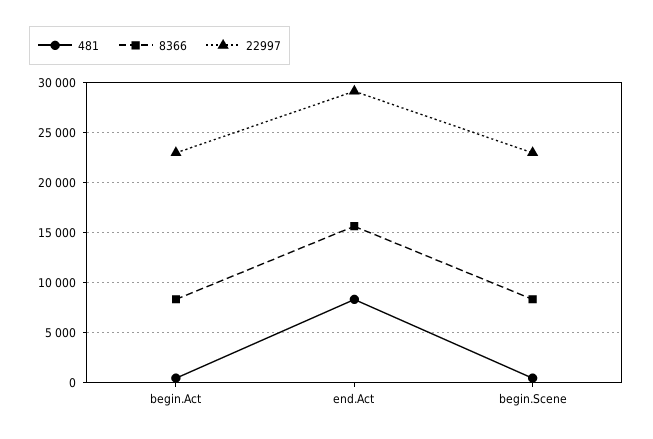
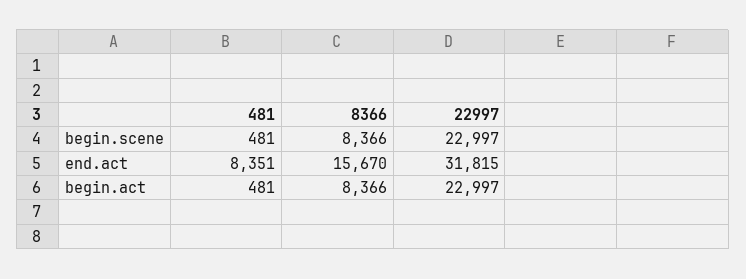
  {
    "481": {
      "begin.Act": 481,
      "end.Act": 8351,
      "begin.Scene": 481
    },
    "8366": {
      "begin.Act": 8366,
      "end.Act": 15670,
      "begin.Scene": 8366
    },
    "22997": {
      "begin.Act": 22997,
-     "end.Act": 29000,
+     "end.Act": 31815,
      "begin.Scene": 22997
    }
  }

